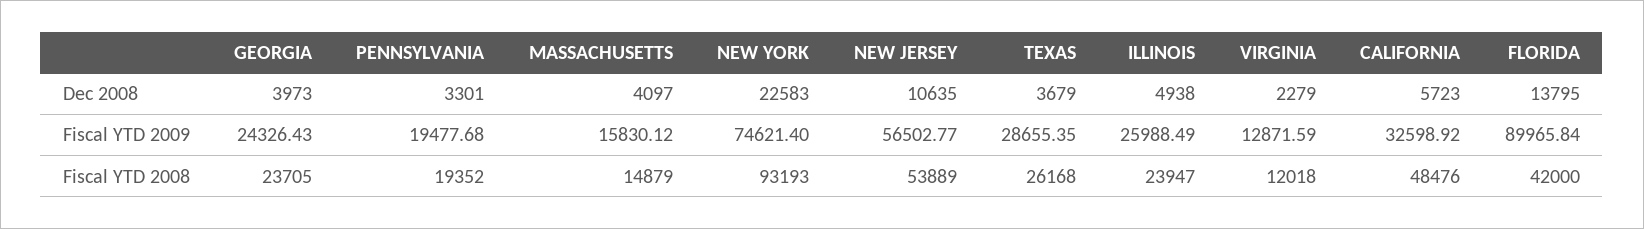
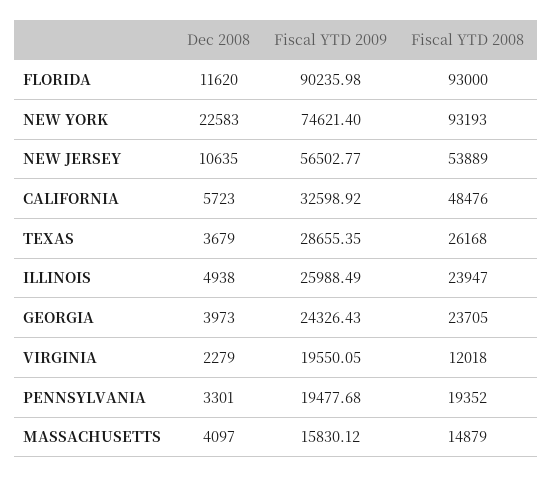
  {
    "GEORGIA": {
      "Dec 2008": 3973,
      "Fiscal YTD 2009": 24326.43,
      "Fiscal YTD 2008": 23705
    },
    "PENNSYLVANIA": {
      "Dec 2008": 3301,
      "Fiscal YTD 2009": 19477.68,
      "Fiscal YTD 2008": 19352
    },
    "MASSACHUSETTS": {
      "Dec 2008": 4097,
      "Fiscal YTD 2009": 15830.12,
      "Fiscal YTD 2008": 14879
    },
    "NEW YORK": {
      "Dec 2008": 22583,
      "Fiscal YTD 2009": 74621.4,
      "Fiscal YTD 2008": 93193
    },
    "NEW JERSEY": {
      "Dec 2008": 10635,
      "Fiscal YTD 2009": 56502.77,
      "Fiscal YTD 2008": 53889
    },
    "TEXAS": {
      "Dec 2008": 3679,
      "Fiscal YTD 2009": 28655.35,
      "Fiscal YTD 2008": 26168
    },
    "ILLINOIS": {
      "Dec 2008": 4938,
      "Fiscal YTD 2009": 25988.49,
      "Fiscal YTD 2008": 23947
    },
    "VIRGINIA": {
      "Dec 2008": 2279,
-     "Fiscal YTD 2009": 12871.59,
+     "Fiscal YTD 2009": 19550.05,
      "Fiscal YTD 2008": 12018
    },
    "CALIFORNIA": {
      "Dec 2008": 5723,
      "Fiscal YTD 2009": 32598.92,
      "Fiscal YTD 2008": 48476
    },
    "FLORIDA": {
-     "Dec 2008": 13795,
+     "Dec 2008": 11620,
-     "Fiscal YTD 2009": 89965.84,
+     "Fiscal YTD 2009": 90235.98,
-     "Fiscal YTD 2008": 42000
+     "Fiscal YTD 2008": 93000
    }
  }

